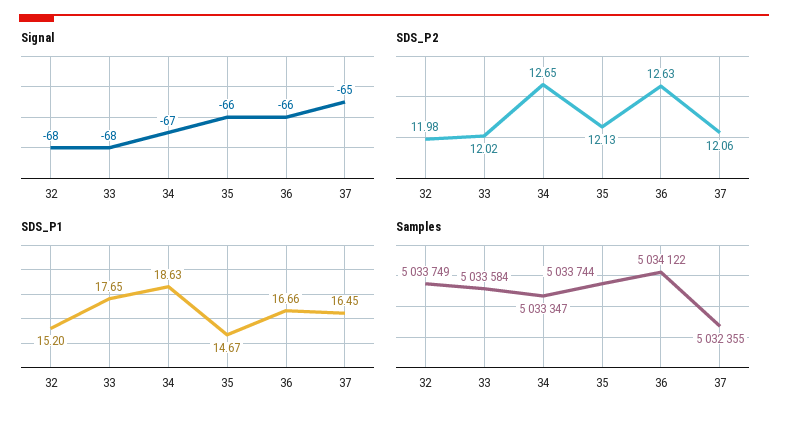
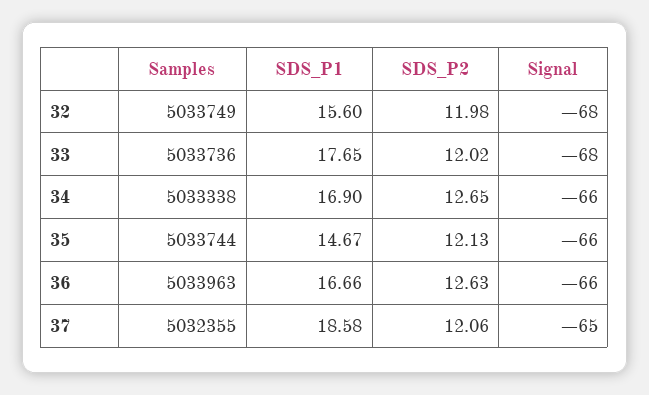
  {
    "Signal": {
      "32": -68,
      "33": -68,
-     "34": -67,
+     "34": -66,
      "35": -66,
      "36": -66,
      "37": -65
    },
    "SDS_P2": {
      "32": 11.98,
      "33": 12.02,
      "34": 12.65,
      "35": 12.13,
      "36": 12.63,
      "37": 12.06
    },
    "SDS_P1": {
-     "32": 15.2,
+     "32": 15.6,
      "33": 17.65,
-     "34": 18.63,
+     "34": 16.9,
      "35": 14.67,
      "36": 16.66,
-     "37": 16.45
+     "37": 18.58
    },
    "Samples": {
      "32": 5033749,
-     "33": 5033584,
+     "33": 5033736,
-     "34": 5033347,
+     "34": 5033338,
      "35": 5033744,
-     "36": 5034122,
+     "36": 5033963,
      "37": 5032355
    }
  }

